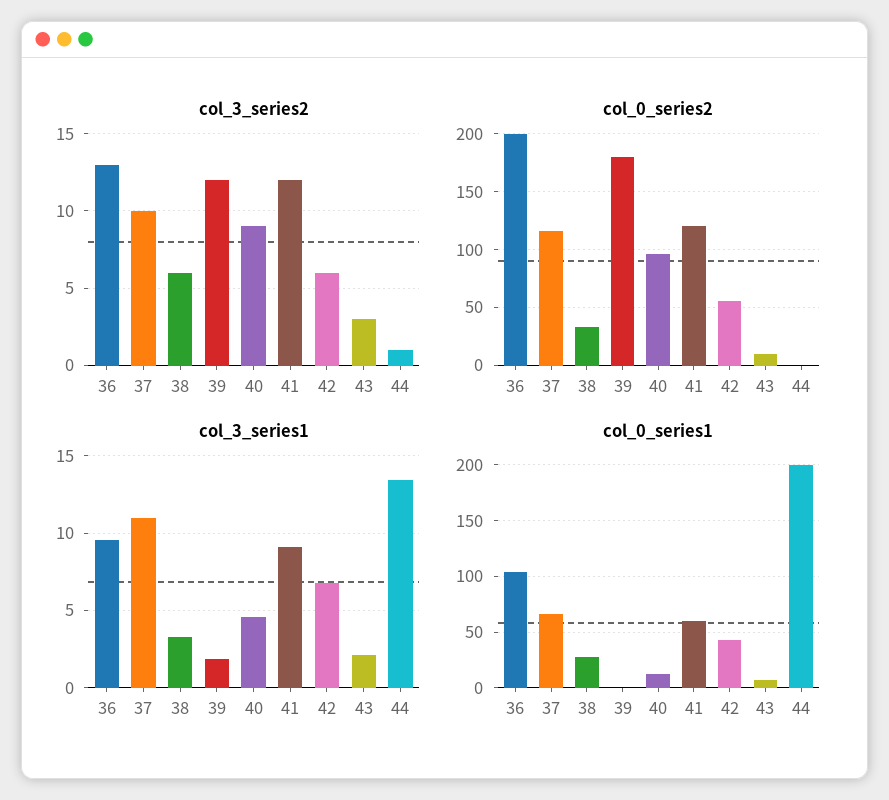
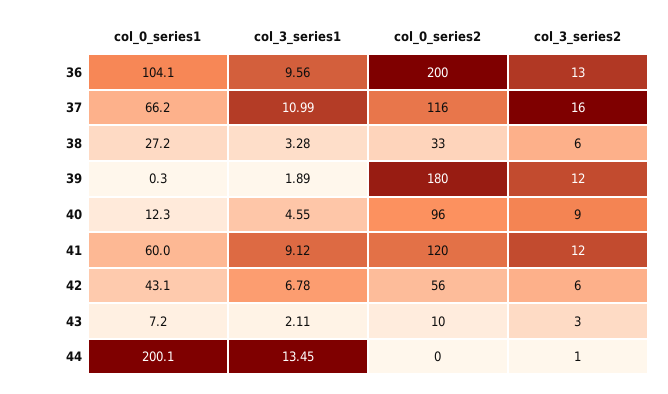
  {
    "col_3_series2": {
      "36": 13,
-     "37": 10,
+     "37": 16,
      "38": 6,
      "39": 12,
      "40": 9,
      "41": 12,
      "42": 6,
      "43": 3,
      "44": 1
    },
    "col_0_series2": {
      "36": 200,
      "37": 116,
      "38": 33,
      "39": 180,
      "40": 96,
      "41": 120,
      "42": 56,
      "43": 10,
      "44": 0
    },
    "col_3_series1": {
      "36": 9.56,
      "37": 10.99,
      "38": 3.28,
      "39": 1.89,
      "40": 4.55,
      "41": 9.12,
      "42": 6.78,
      "43": 2.11,
      "44": 13.45
    },
    "col_0_series1": {
      "36": 104.1,
      "37": 66.2,
      "38": 27.2,
      "39": 0.3,
      "40": 12.3,
      "41": 60,
      "42": 43.1,
      "43": 7.2,
      "44": 200.1
    }
  }

